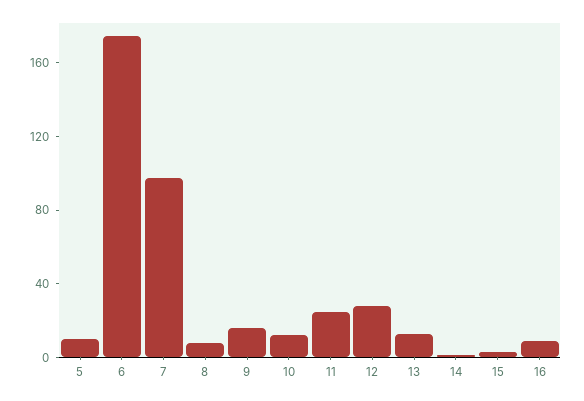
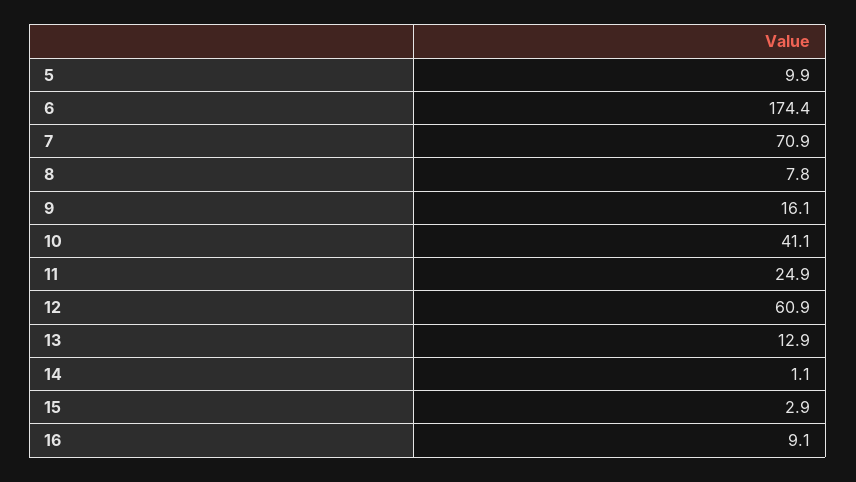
  {
    "5": 9.9,
    "6": 174.4,
-   "7": 100,
+   "7": 70.9,
    "8": 7.8,
    "9": 16.1,
-   "10": 10,
+   "10": 41.1,
    "11": 24.9,
-   "12": 30,
+   "12": 60.9,
    "13": 12.9,
    "14": 1.1,
    "15": 2.9,
    "16": 9.1
  }

